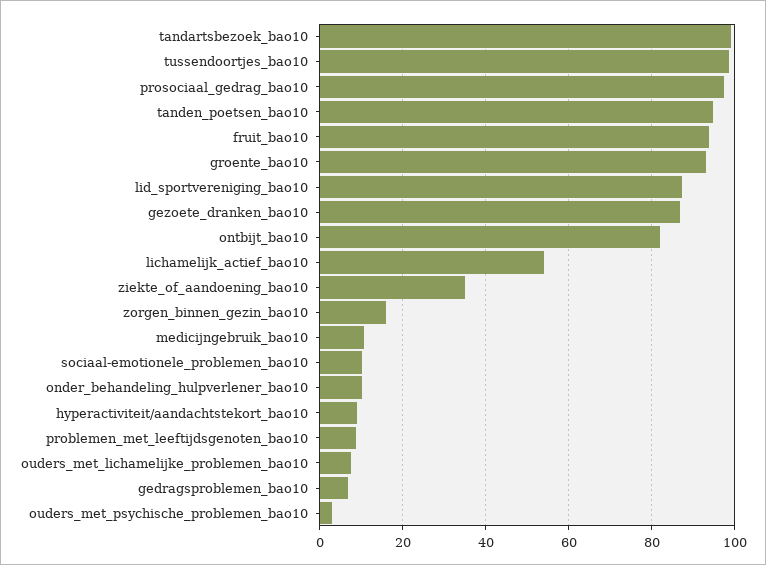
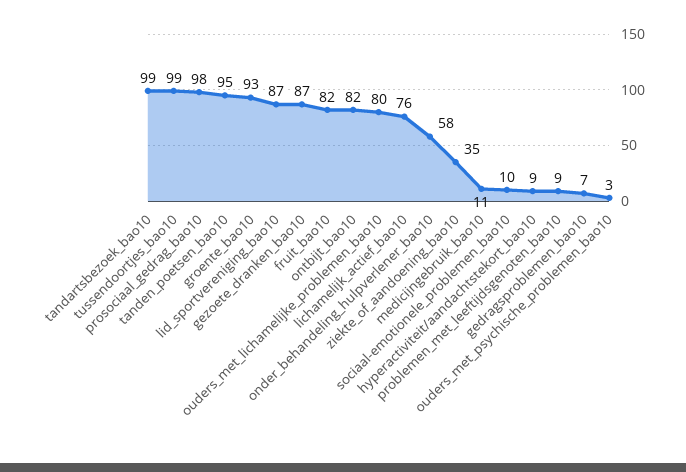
  {
    "tandartsbezoek_bao10": 99,
    "tussendoortjes_bao10": 99,
    "prosociaal_gedrag_bao10": 98,
    "tanden_poetsen_bao10": 95,
-   "fruit_bao10": 94,
+   "fruit_bao10": 82,
    "groente_bao10": 93,
    "lid_sportvereniging_bao10": 87,
    "gezoete_dranken_bao10": 87,
    "ontbijt_bao10": 82,
-   "lichamelijk_actief_bao10": 54,
+   "lichamelijk_actief_bao10": 76,
    "ziekte_of_aandoening_bao10": 35,
-   "zorgen_binnen_gezin_bao10": 16,
    "medicijngebruik_bao10": 11,
    "sociaal-emotionele_problemen_bao10": 10,
-   "onder_behandeling_hulpverlener_bao10": 10,
+   "onder_behandeling_hulpverlener_bao10": 58,
    "hyperactiviteit/aandachtstekort_bao10": 9,
    "problemen_met_leeftijdsgenoten_bao10": 9,
-   "ouders_met_lichamelijke_problemen_bao10": 8,
+   "ouders_met_lichamelijke_problemen_bao10": 80,
    "gedragsproblemen_bao10": 7,
    "ouders_met_psychische_problemen_bao10": 3
  }

